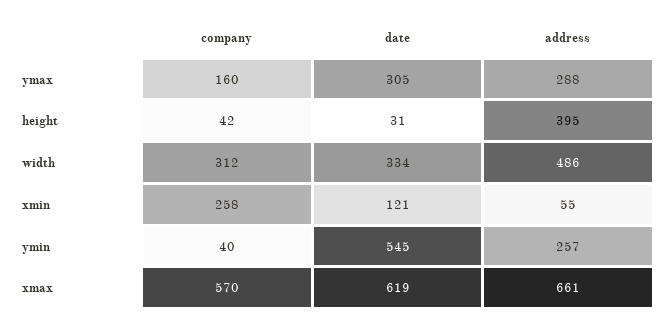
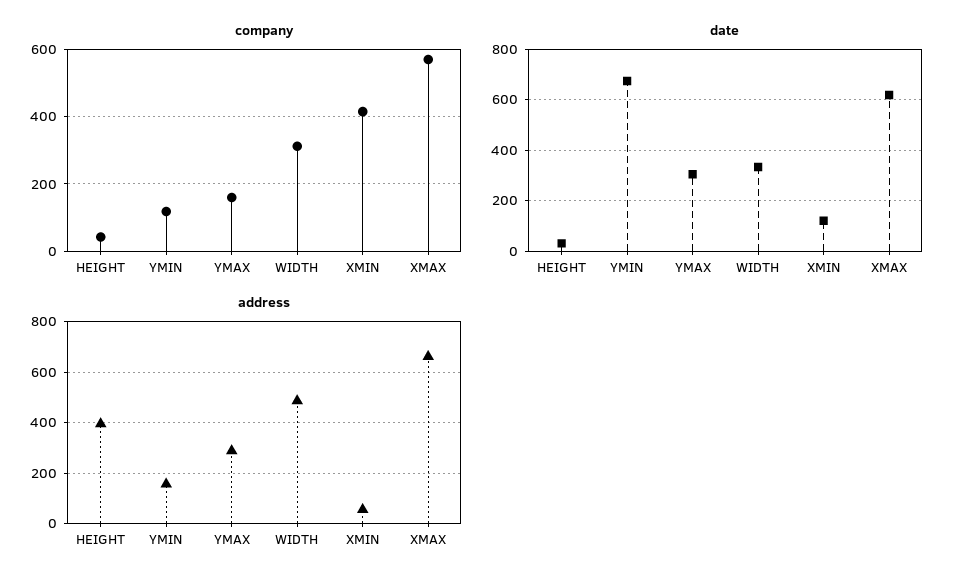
  {
    "company": {
      "ymax": 160,
      "height": 42,
      "width": 312,
-     "xmin": 258,
+     "xmin": 420,
-     "ymin": 40,
+     "ymin": 120,
      "xmax": 570
    },
    "date": {
      "ymax": 305,
      "height": 31,
      "width": 334,
      "xmin": 121,
-     "ymin": 545,
+     "ymin": 675,
      "xmax": 619
    },
    "address": {
      "ymax": 288,
      "height": 395,
      "width": 486,
      "xmin": 55,
-     "ymin": 257,
+     "ymin": 150,
      "xmax": 661
    }
  }

